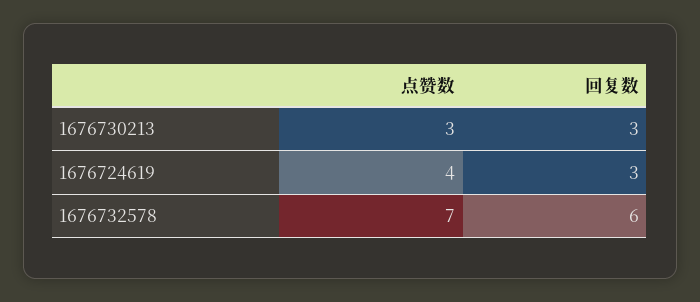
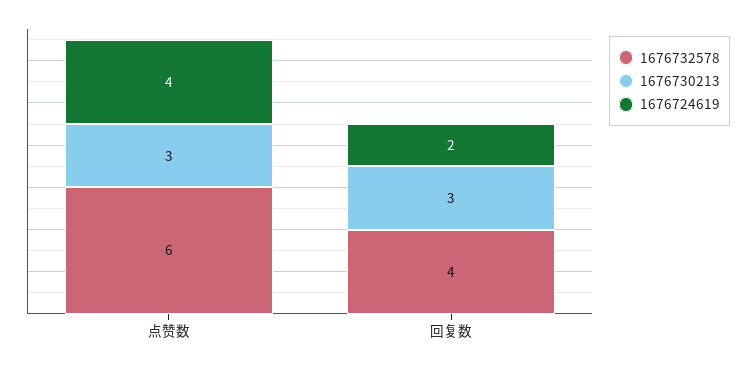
  {
    "1676730213": {
      "点赞数": 3,
      "回复数": 3
    },
    "1676724619": {
      "点赞数": 4,
-     "回复数": 3
+     "回复数": 2
    },
    "1676732578": {
-     "点赞数": 7,
+     "点赞数": 6,
-     "回复数": 6
+     "回复数": 4
    }
  }

